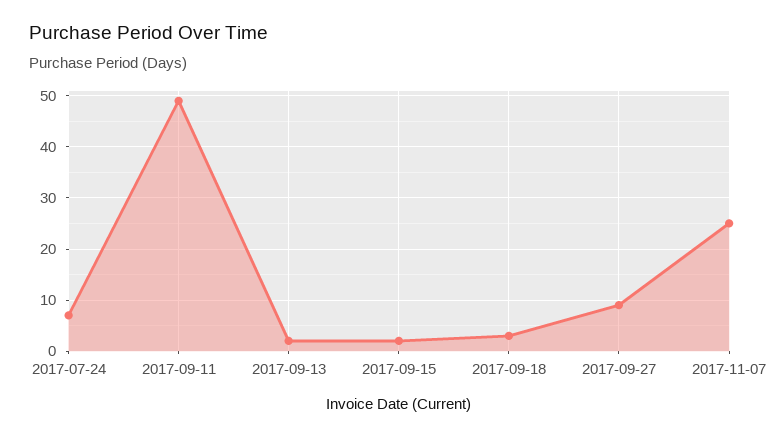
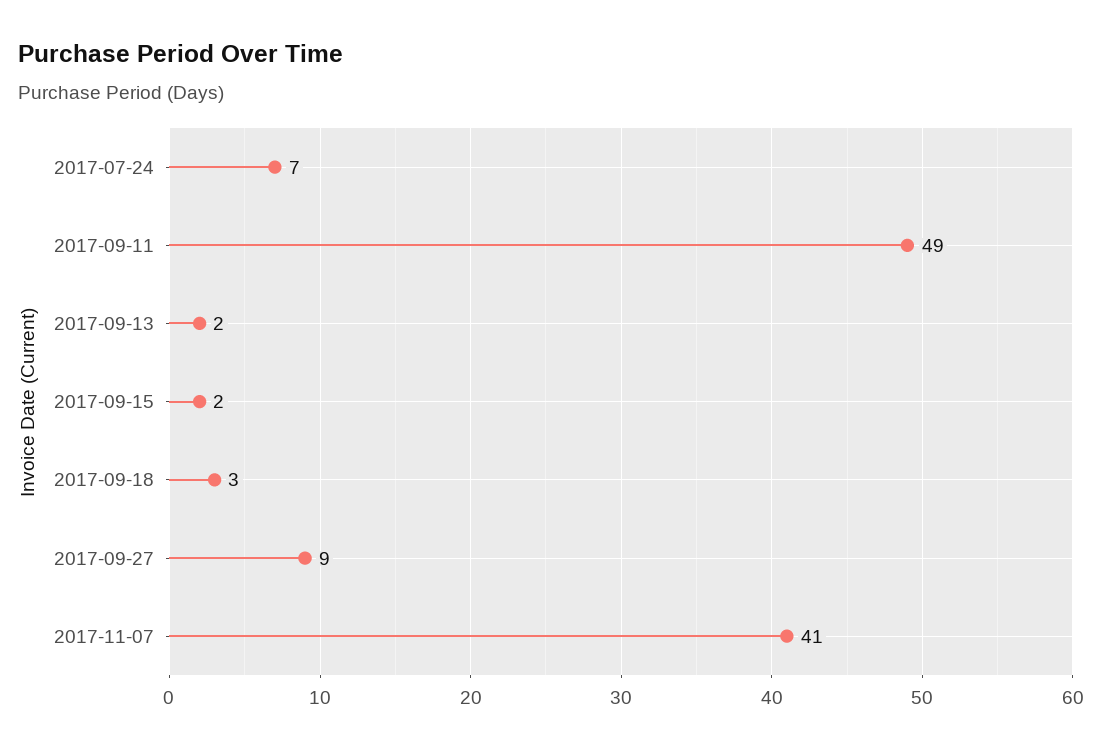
  {
    "2017-07-24": 7,
    "2017-09-11": 49,
    "2017-09-13": 2,
    "2017-09-15": 2,
    "2017-09-18": 3,
    "2017-09-27": 9,
-   "2017-11-07": 25
+   "2017-11-07": 41
  }

